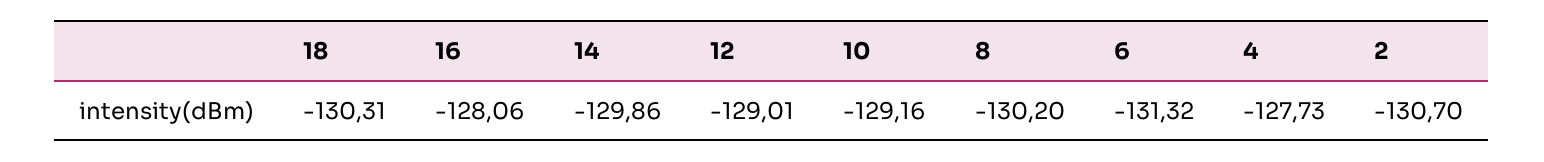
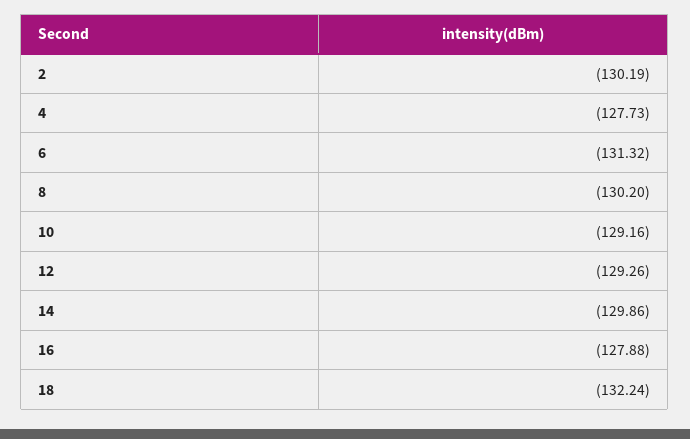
  {
-   "18": -130.31,
+   "18": -132.24,
-   "16": -128.06,
+   "16": -127.88,
    "14": -129.86,
-   "12": -129.01,
+   "12": -129.26,
    "10": -129.16,
    "8": -130.2,
    "6": -131.32,
    "4": -127.73,
-   "2": -130.7
+   "2": -130.19
  }

